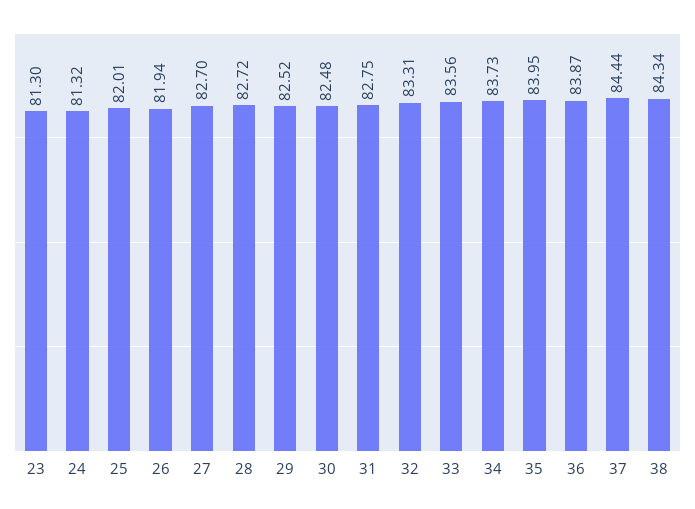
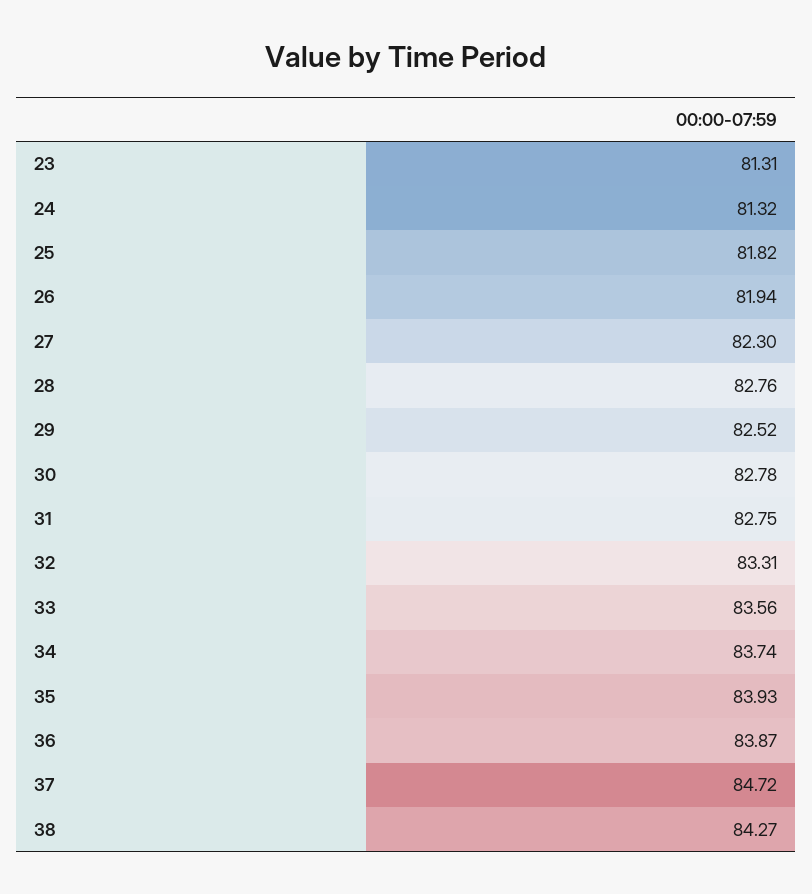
  {
-   "23": 81.3,
+   "23": 81.31,
    "24": 81.32,
-   "25": 82.01,
+   "25": 81.82,
    "26": 81.94,
-   "27": 82.7,
+   "27": 82.3,
-   "28": 82.72,
+   "28": 82.76,
    "29": 82.52,
-   "30": 82.48,
+   "30": 82.78,
    "31": 82.75,
    "32": 83.31,
    "33": 83.56,
-   "34": 83.73,
+   "34": 83.74,
-   "35": 83.95,
+   "35": 83.93,
    "36": 83.87,
-   "37": 84.44,
+   "37": 84.72,
-   "38": 84.34
+   "38": 84.27
  }

